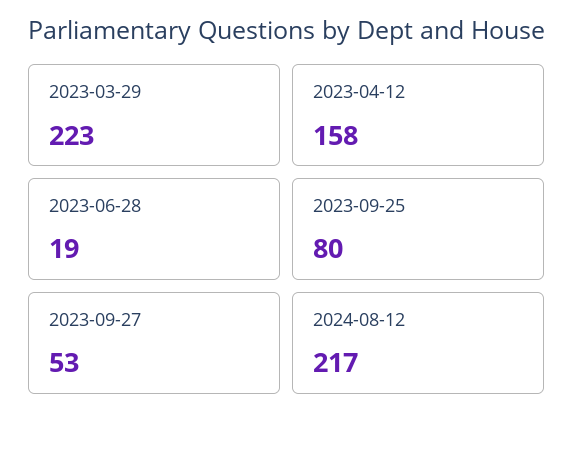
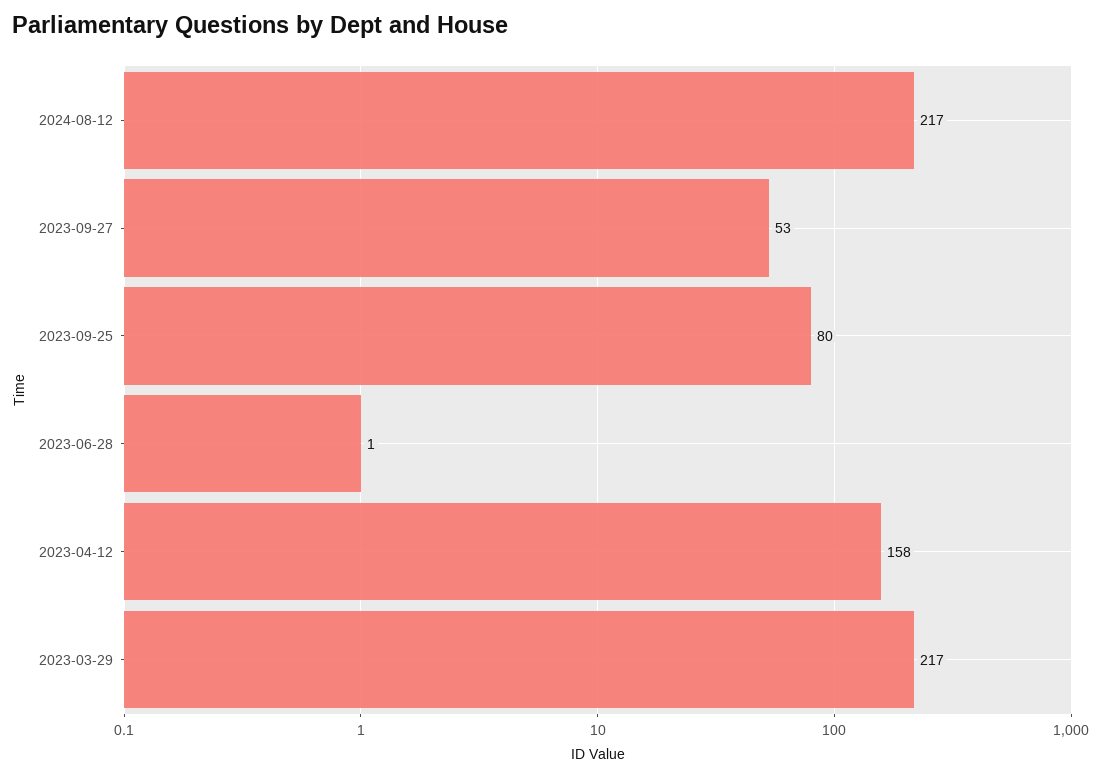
  {
-   "2023-03-29": 223,
+   "2023-03-29": 217,
    "2023-04-12": 158,
-   "2023-06-28": 19,
+   "2023-06-28": 1,
    "2023-09-25": 80,
    "2023-09-27": 53,
    "2024-08-12": 217
  }

